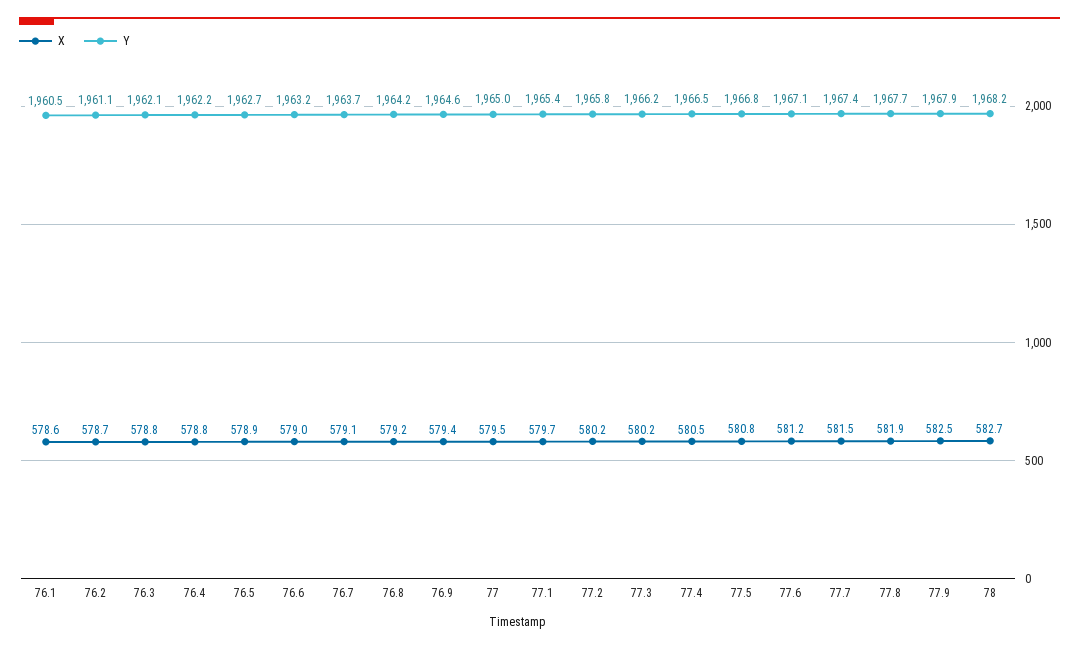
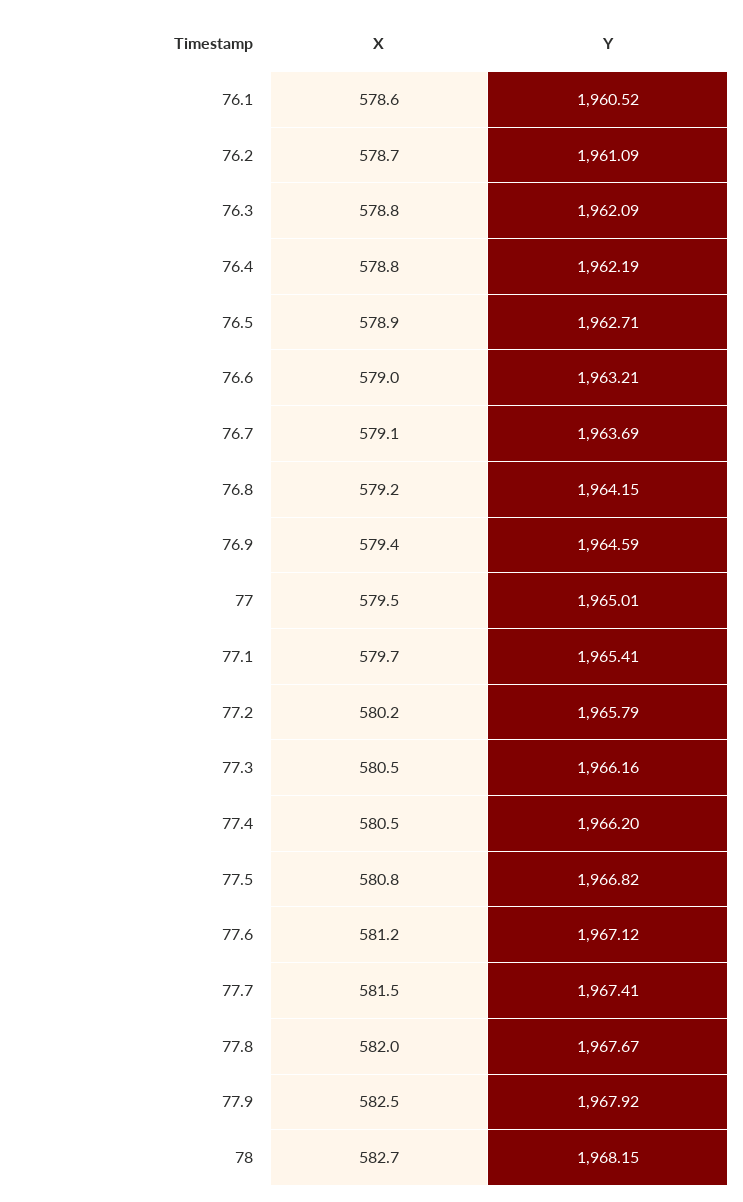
  {
    "X": {
      "76.1": 578.6,
      "76.2": 578.7,
      "76.3": 578.8,
      "76.4": 578.8,
      "76.5": 578.9,
      "76.6": 579,
      "76.7": 579.1,
      "76.8": 579.2,
      "76.9": 579.4,
      "77": 579.5,
      "77.1": 579.7,
      "77.2": 580.2,
-     "77.3": 580.2,
+     "77.3": 580.5,
      "77.4": 580.5,
      "77.5": 580.8,
      "77.6": 581.2,
      "77.7": 581.5,
-     "77.8": 581.9,
+     "77.8": 582,
      "77.9": 582.5,
      "78": 582.7
    },
    "Y": {
      "76.1": 1960.52,
      "76.2": 1961.09,
      "76.3": 1962.09,
      "76.4": 1962.19,
      "76.5": 1962.71,
      "76.6": 1963.21,
      "76.7": 1963.69,
      "76.8": 1964.15,
      "76.9": 1964.59,
      "77": 1965.01,
      "77.1": 1965.41,
      "77.2": 1965.79,
      "77.3": 1966.16,
-     "77.4": 1966.5,
+     "77.4": 1966.2,
      "77.5": 1966.82,
      "77.6": 1967.12,
      "77.7": 1967.41,
      "77.8": 1967.67,
      "77.9": 1967.92,
      "78": 1968.15
    }
  }

